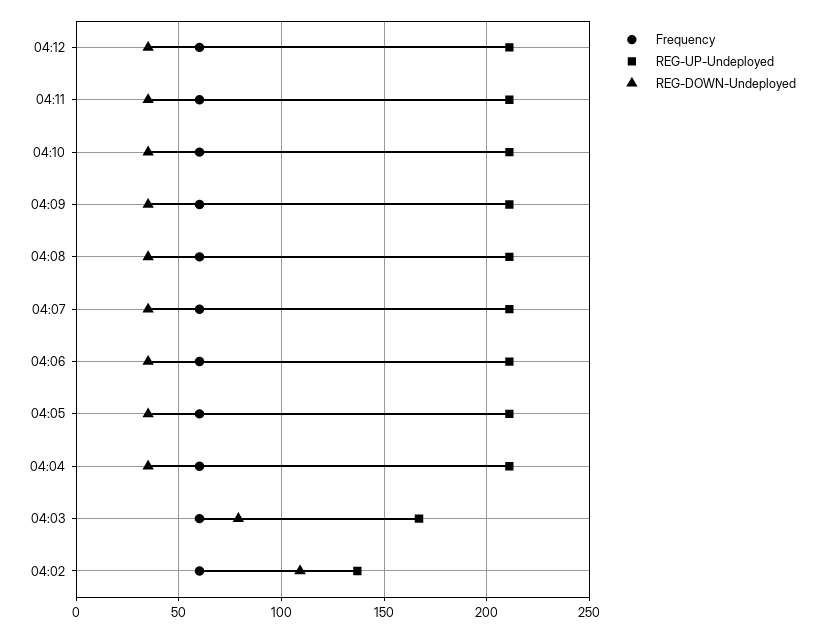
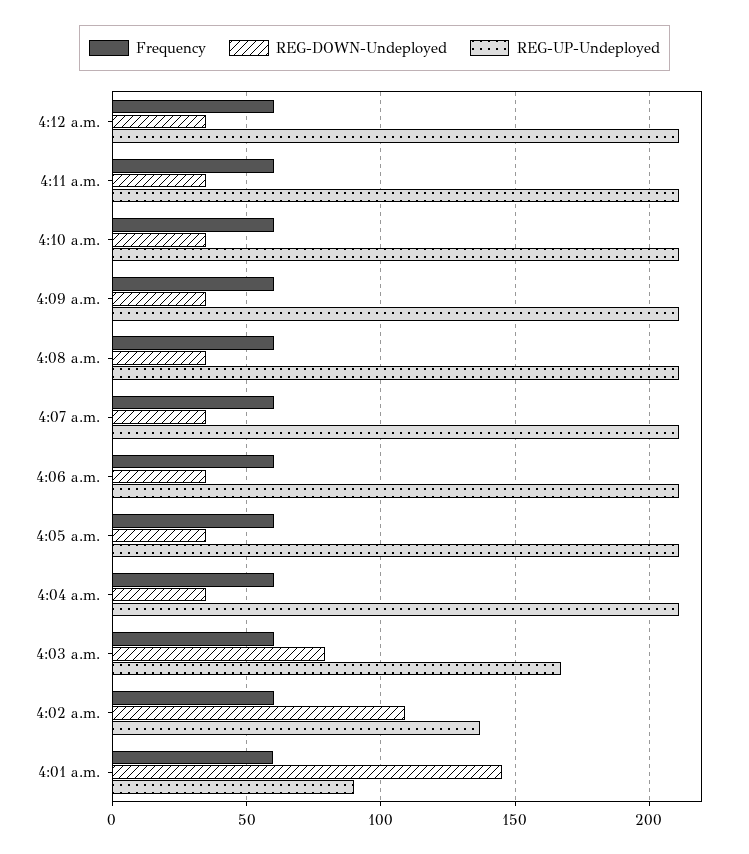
  {
    "Frequency": {
      "04:12": 60,
      "04:11": 60,
      "04:10": 60,
      "04:09": 60,
      "04:08": 60,
      "04:07": 60,
      "04:06": 60,
      "04:05": 60,
      "04:04": 60,
      "04:03": 60,
-     "04:02": 60
+     "04:02": 60,
+     "4:01 a.m.": 60
    },
    "REG-UP-Undeployed": {
      "04:12": 210,
      "04:11": 210,
      "04:10": 210,
      "04:09": 210,
      "04:08": 210,
      "04:07": 210,
      "04:06": 210,
      "04:05": 210,
      "04:04": 210,
      "04:03": 165,
-     "04:02": 135
+     "04:02": 135,
+     "4:01 a.m.": 90
    },
    "REG-DOWN-Undeployed": {
      "04:12": 35,
      "04:11": 35,
      "04:10": 35,
      "04:09": 35,
      "04:08": 35,
      "04:07": 35,
      "04:06": 35,
      "04:05": 35,
      "04:04": 35,
      "04:03": 80,
-     "04:02": 110
+     "04:02": 110,
+     "4:01 a.m.": 145
    }
  }

